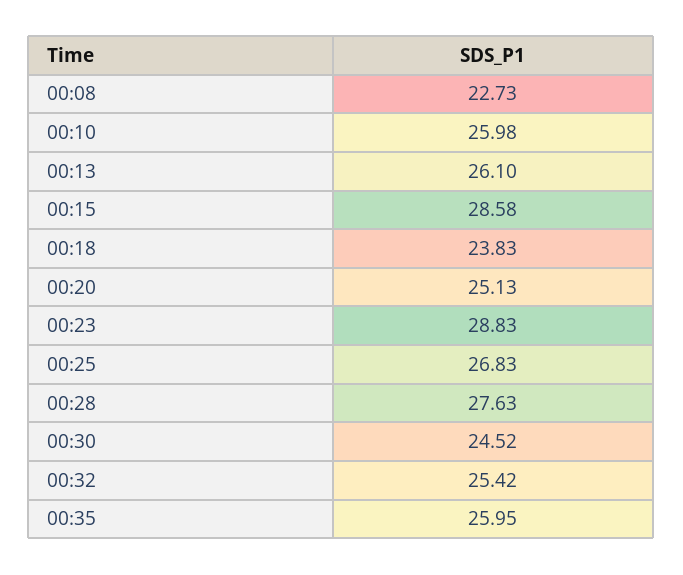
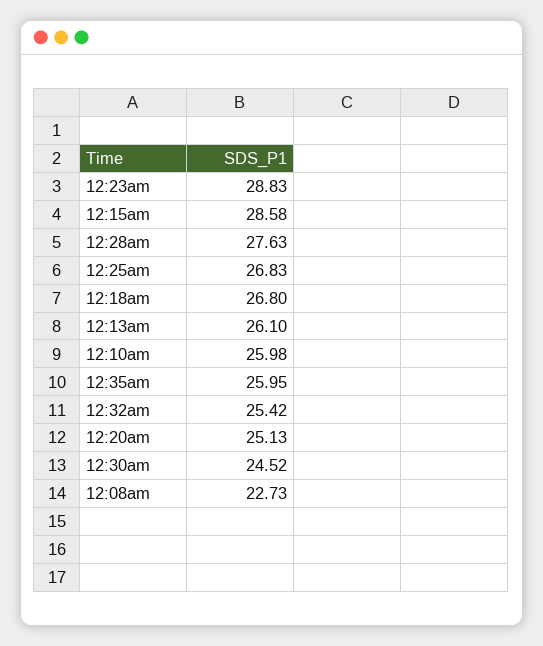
  {
    "00:08": 22.73,
    "00:10": 25.98,
    "00:13": 26.1,
    "00:15": 28.58,
-   "00:18": 23.83,
+   "00:18": 26.8,
    "00:20": 25.13,
    "00:23": 28.83,
    "00:25": 26.83,
    "00:28": 27.63,
    "00:30": 24.52,
    "00:32": 25.42,
    "00:35": 25.95
  }

